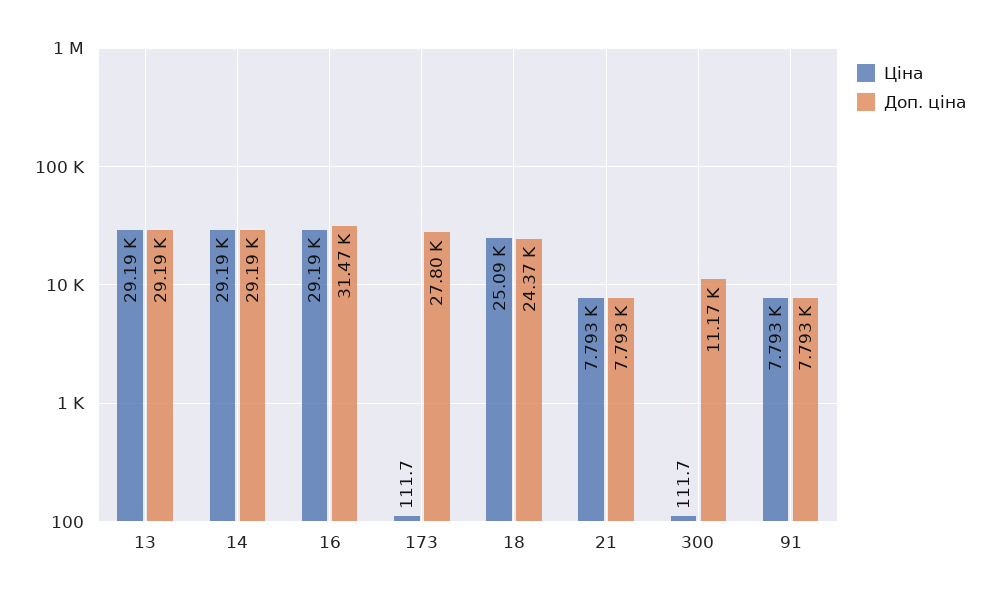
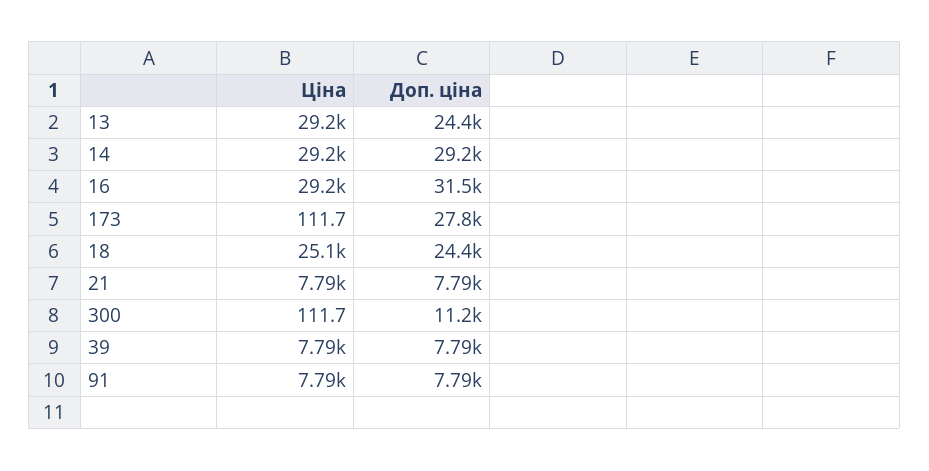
  {
    "Ціна": {
      "13": 29190,
      "14": 29190,
      "16": 29190,
      "173": 111.7,
      "18": 25090,
      "21": 7793,
      "300": 111.7,
-     "91": 7793
+     "91": 7793,
+     "39": 7790
    },
    "Доп. ціна": {
-     "13": 29190,
+     "13": 24400,
      "14": 29190,
      "16": 31470,
      "173": 27800,
      "18": 24370,
      "21": 7793,
      "300": 11170,
-     "91": 7793
+     "91": 7793,
+     "39": 7790
    }
  }

